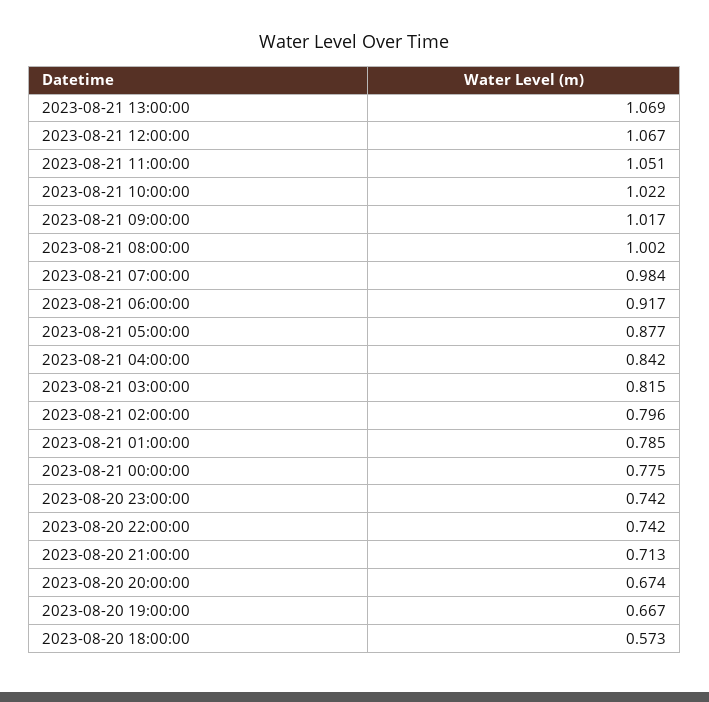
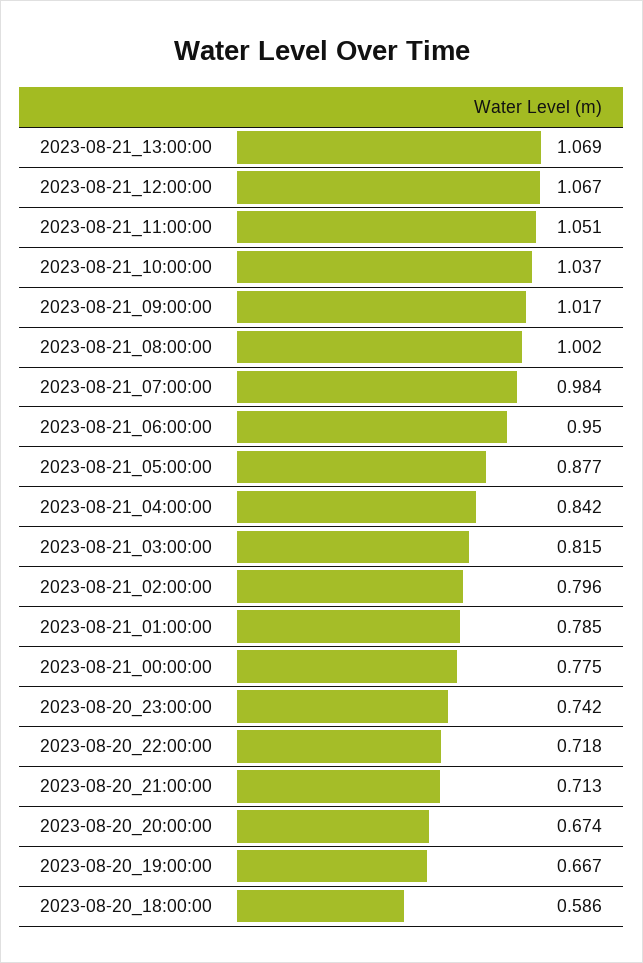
  {
    "2023-08-21 13:00:00": 1.069,
    "2023-08-21 12:00:00": 1.067,
    "2023-08-21 11:00:00": 1.051,
-   "2023-08-21 10:00:00": 1.022,
+   "2023-08-21 10:00:00": 1.037,
    "2023-08-21 09:00:00": 1.017,
    "2023-08-21 08:00:00": 1.002,
    "2023-08-21 07:00:00": 0.984,
-   "2023-08-21 06:00:00": 0.917,
+   "2023-08-21 06:00:00": 0.95,
    "2023-08-21 05:00:00": 0.877,
    "2023-08-21 04:00:00": 0.842,
    "2023-08-21 03:00:00": 0.815,
    "2023-08-21 02:00:00": 0.796,
    "2023-08-21 01:00:00": 0.785,
    "2023-08-21 00:00:00": 0.775,
    "2023-08-20 23:00:00": 0.742,
-   "2023-08-20 22:00:00": 0.742,
+   "2023-08-20 22:00:00": 0.718,
    "2023-08-20 21:00:00": 0.713,
    "2023-08-20 20:00:00": 0.674,
    "2023-08-20 19:00:00": 0.667,
-   "2023-08-20 18:00:00": 0.573
+   "2023-08-20 18:00:00": 0.586
  }

